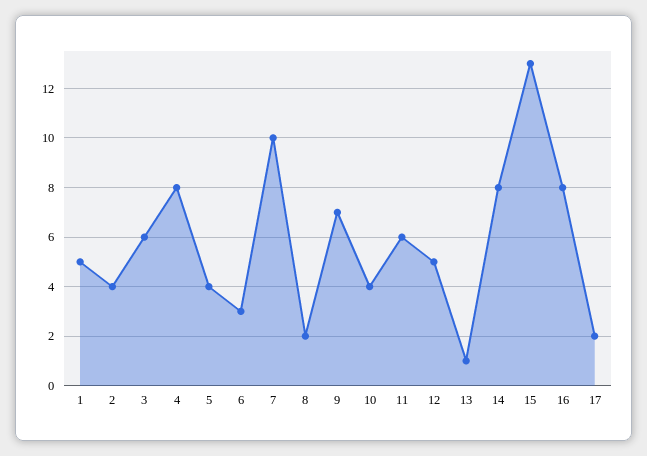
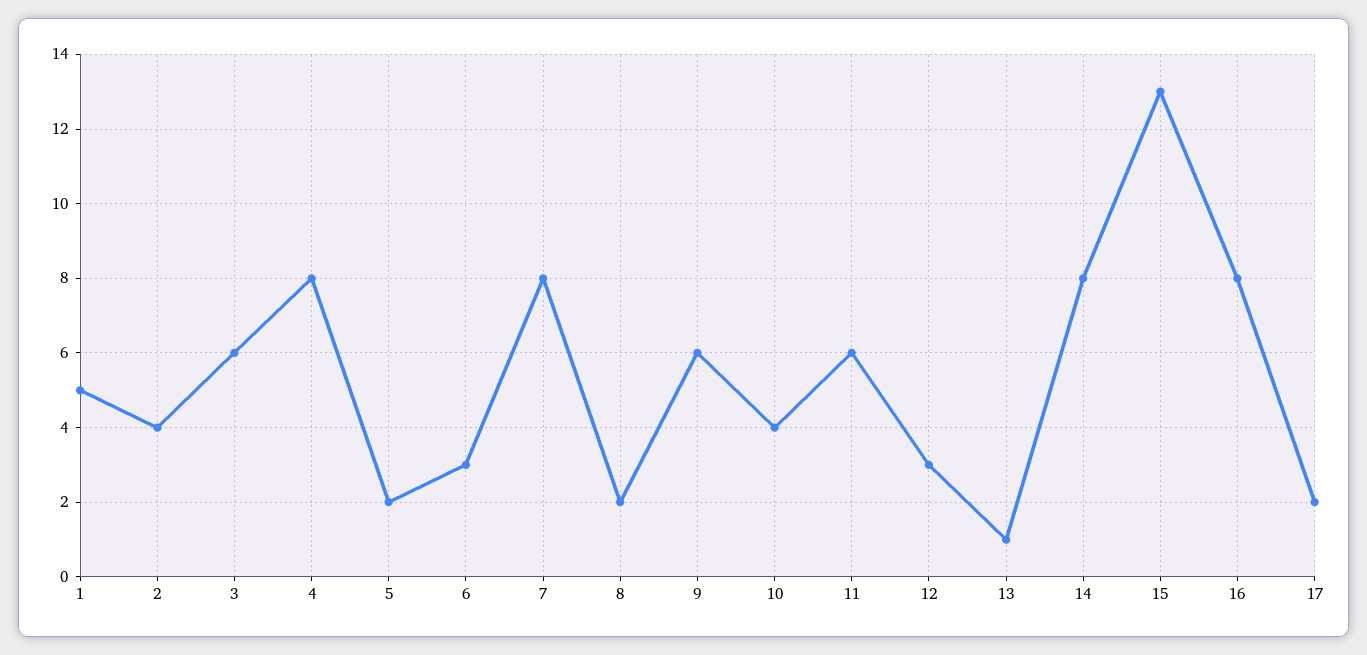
  {
    "1": 5,
    "2": 4,
    "3": 6,
    "4": 8,
-   "5": 4,
+   "5": 2,
    "6": 3,
-   "7": 10,
+   "7": 8,
    "8": 2,
-   "9": 7,
+   "9": 6,
    "10": 4,
    "11": 6,
-   "12": 5,
+   "12": 3,
    "13": 1,
    "14": 8,
    "15": 13,
    "16": 8,
    "17": 2
  }

